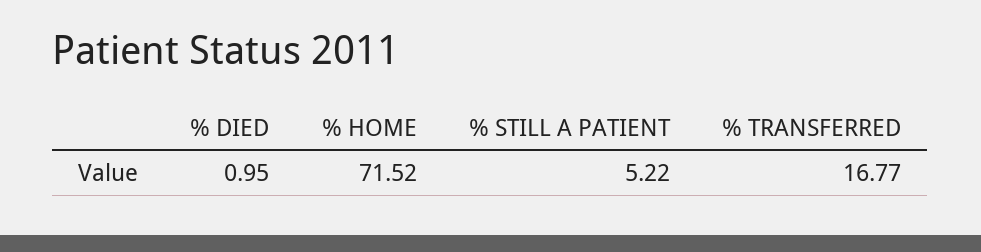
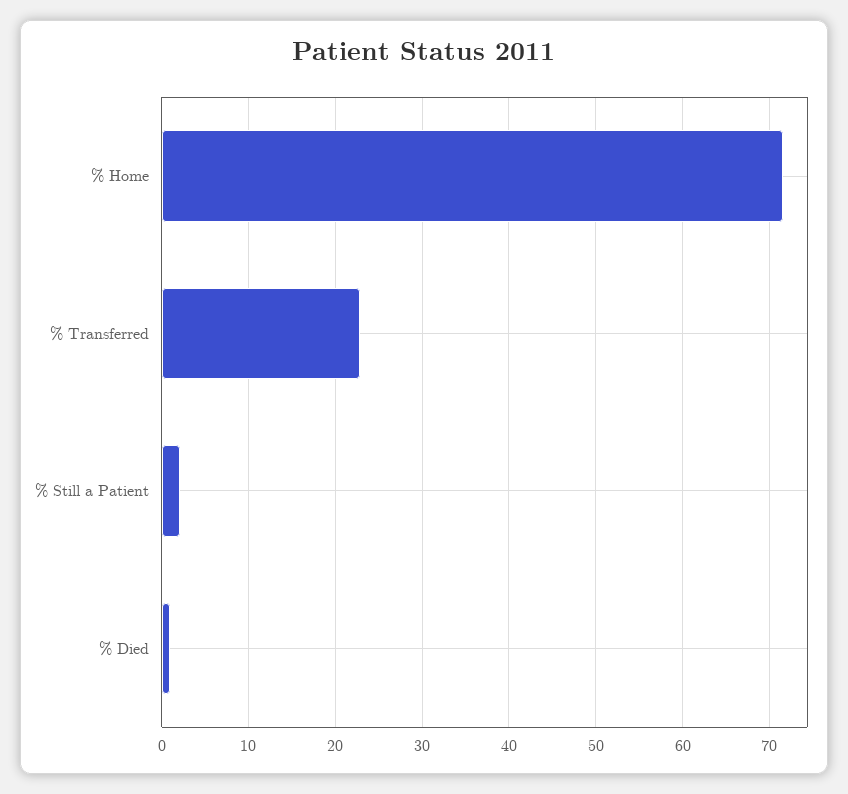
  {
    "% DIED": 0.95,
    "% HOME": 71.52,
-   "% STILL A PATIENT": 5.22,
+   "% STILL A PATIENT": 2,
-   "% TRANSFERRED": 16.77
+   "% TRANSFERRED": 23
  }

